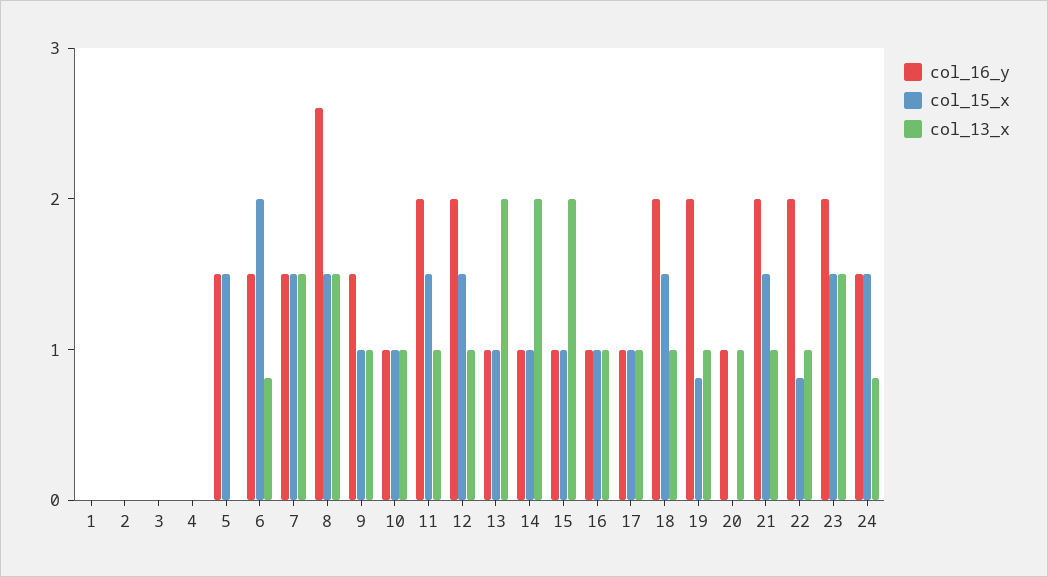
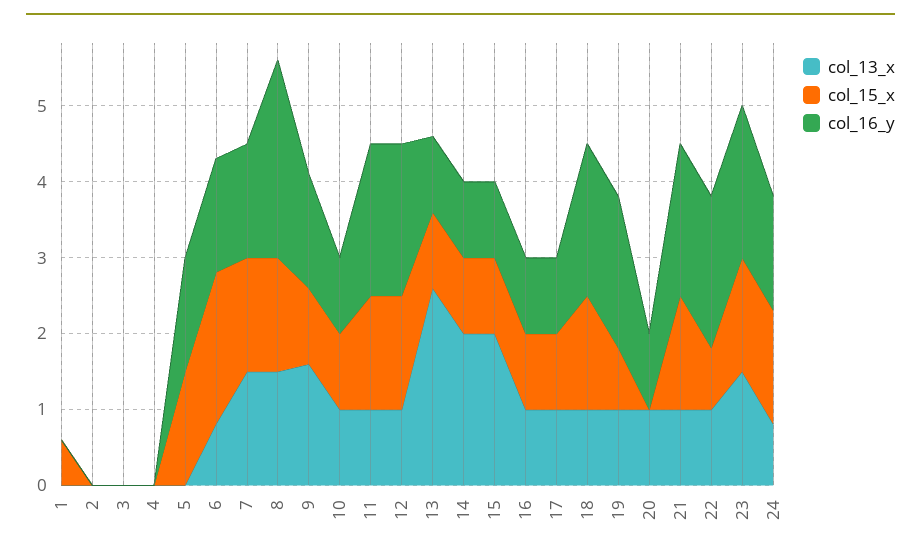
  {
    "col_16_y": {
      "1": 0,
      "2": 0,
      "3": 0,
      "4": 0,
      "5": 1.6,
      "6": 1.6,
      "7": 1.6,
      "8": 2.6,
      "9": 1.6,
      "10": 1,
      "11": 2,
      "12": 2,
      "13": 1,
      "14": 1,
      "15": 1,
      "16": 1,
      "17": 1,
      "18": 2,
      "19": 2,
      "20": 1,
      "21": 2,
      "22": 2,
      "23": 2,
      "24": 1.6
    },
    "col_15_x": {
-     "1": 0,
+     "1": 0.6,
      "2": 0,
      "3": 0,
      "4": 0,
      "5": 1.6,
      "6": 2,
      "7": 1.6,
      "8": 1.6,
      "9": 1,
      "10": 1,
      "11": 1.6,
      "12": 1.6,
      "13": 1,
      "14": 1,
      "15": 1,
      "16": 1,
      "17": 1,
      "18": 1.6,
      "19": 0.8,
      "20": 0,
      "21": 1.6,
      "22": 0.8,
      "23": 1.6,
      "24": 1.6
    },
    "col_13_x": {
      "1": 0,
      "2": 0,
      "3": 0,
      "4": 0,
      "5": 0,
      "6": 0.8,
      "7": 1.6,
      "8": 1.6,
-     "9": 1,
+     "9": 1.6,
      "10": 1,
      "11": 1,
      "12": 1,
-     "13": 2,
+     "13": 2.6,
      "14": 2,
      "15": 2,
      "16": 1,
      "17": 1,
      "18": 1,
      "19": 1,
      "20": 1,
      "21": 1,
      "22": 1,
      "23": 1.6,
      "24": 0.8
    }
  }

